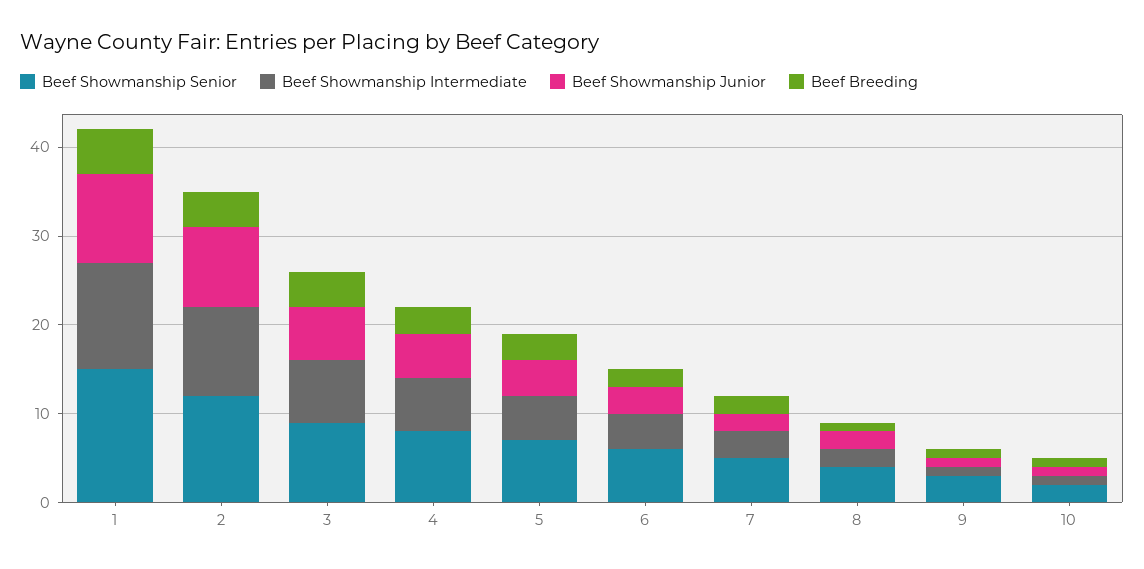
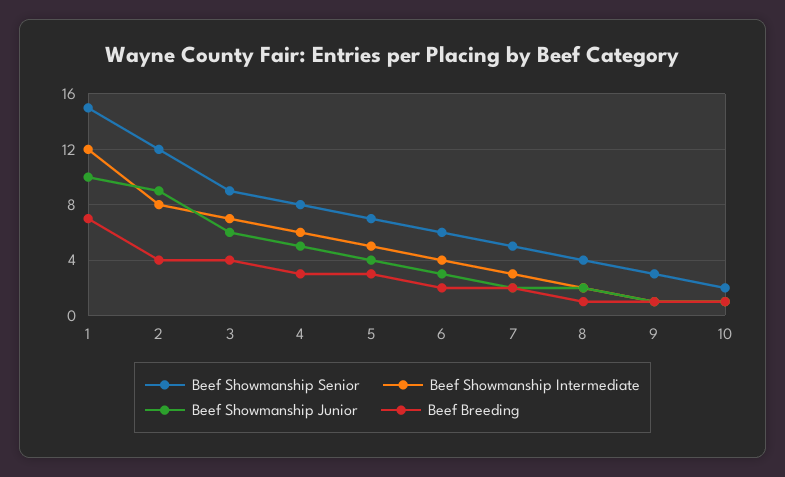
  {
    "Beef Showmanship Senior": {
      "1": 15,
      "2": 12,
      "3": 9,
      "4": 8,
      "5": 7,
      "6": 6,
      "7": 5,
      "8": 4,
      "9": 3,
      "10": 2
    },
    "Beef Showmanship Intermediate": {
      "1": 12,
-     "2": 10,
+     "2": 8,
      "3": 7,
      "4": 6,
      "5": 5,
      "6": 4,
      "7": 3,
      "8": 2,
      "9": 1,
      "10": 1
    },
    "Beef Showmanship Junior": {
      "1": 10,
      "2": 9,
      "3": 6,
      "4": 5,
      "5": 4,
      "6": 3,
      "7": 2,
      "8": 2,
      "9": 1,
      "10": 1
    },
    "Beef Breeding": {
-     "1": 5,
+     "1": 7,
      "2": 4,
      "3": 4,
      "4": 3,
      "5": 3,
      "6": 2,
      "7": 2,
      "8": 1,
      "9": 1,
      "10": 1
    }
  }

